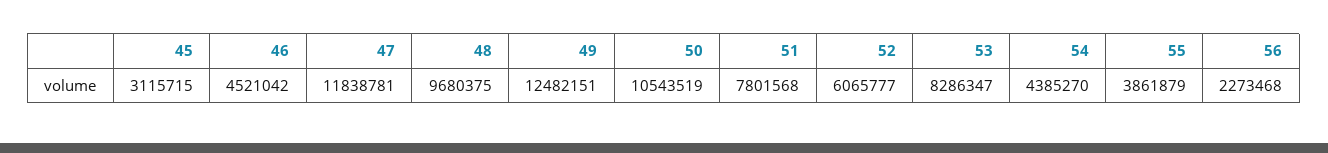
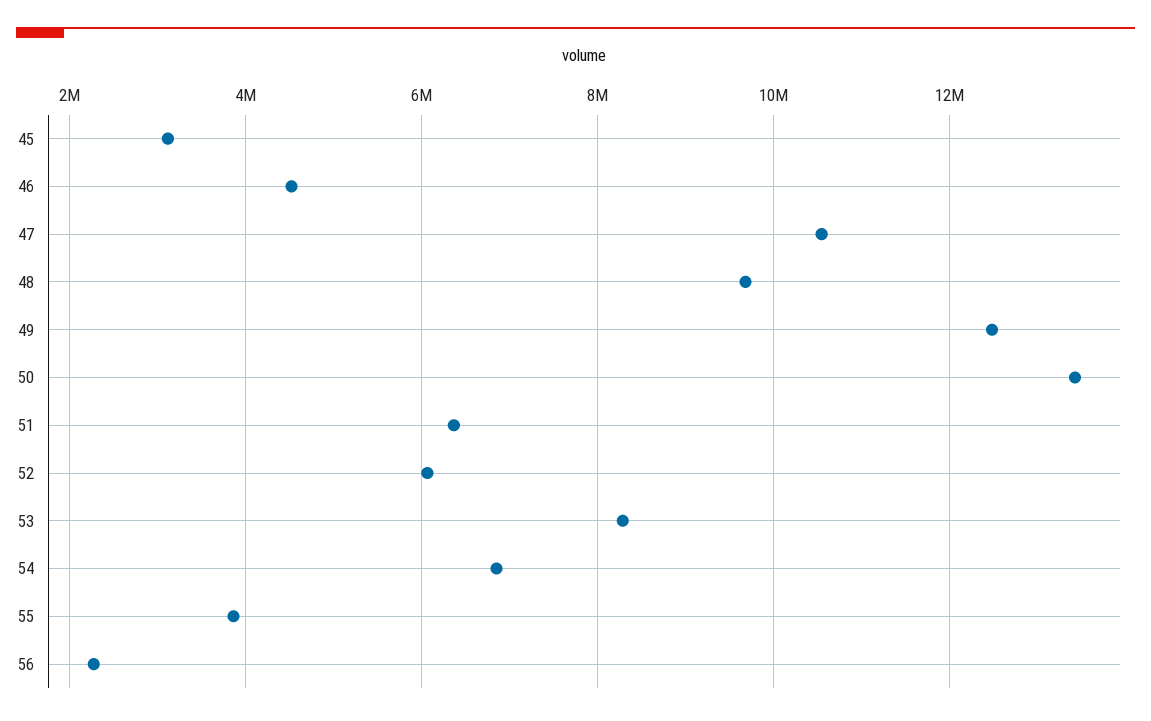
  {
    "45": 3115715,
    "46": 4521042,
-   "47": 11838781,
+   "47": 10600000,
    "48": 9680375,
    "49": 12482151,
-   "50": 10543519,
+   "50": 13400000,
-   "51": 7801568,
+   "51": 6400000,
    "52": 6065777,
    "53": 8286347,
-   "54": 4385270,
+   "54": 6800000,
    "55": 3861879,
    "56": 2273468
  }

